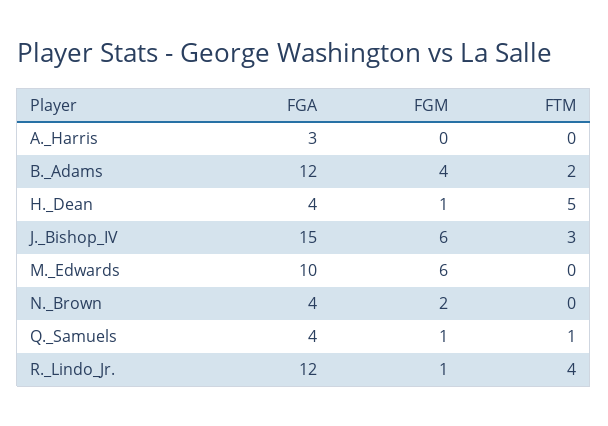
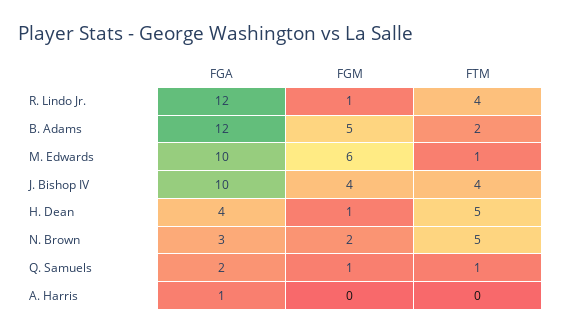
  {
    "FGA": {
-     "A._Harris": 3,
+     "A._Harris": 1,
      "B._Adams": 12,
      "H._Dean": 4,
-     "J._Bishop_IV": 15,
+     "J._Bishop_IV": 10,
      "M._Edwards": 10,
-     "N._Brown": 4,
+     "N._Brown": 3,
-     "Q._Samuels": 4,
+     "Q._Samuels": 2,
      "R._Lindo_Jr.": 12
    },
    "FGM": {
      "A._Harris": 0,
-     "B._Adams": 4,
+     "B._Adams": 5,
      "H._Dean": 1,
-     "J._Bishop_IV": 6,
+     "J._Bishop_IV": 4,
      "M._Edwards": 6,
      "N._Brown": 2,
      "Q._Samuels": 1,
      "R._Lindo_Jr.": 1
    },
    "FTM": {
      "A._Harris": 0,
      "B._Adams": 2,
      "H._Dean": 5,
-     "J._Bishop_IV": 3,
+     "J._Bishop_IV": 4,
-     "M._Edwards": 0,
+     "M._Edwards": 1,
-     "N._Brown": 0,
+     "N._Brown": 5,
      "Q._Samuels": 1,
      "R._Lindo_Jr.": 4
    }
  }

